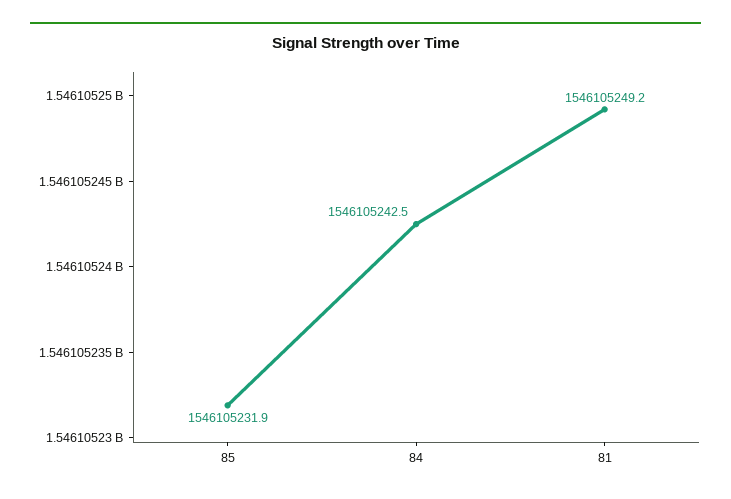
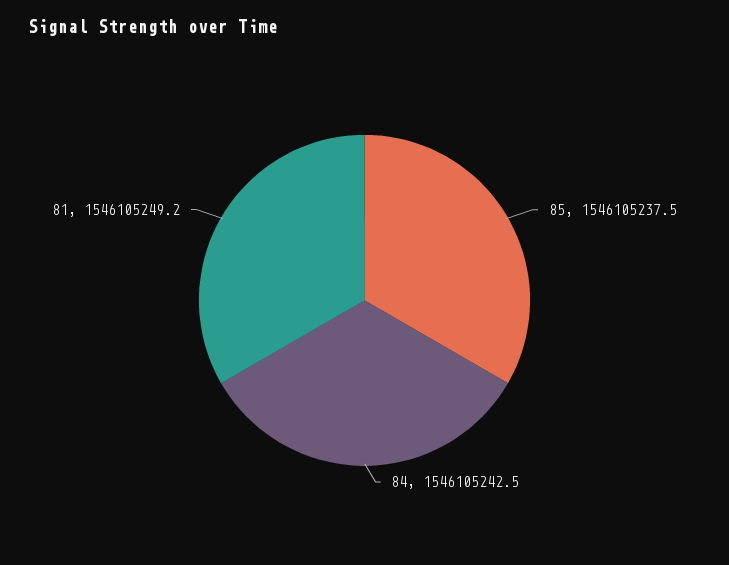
  {
-   "85": 1546105231.9,
+   "85": 1546105237.5,
    "84": 1546105242.5,
    "81": 1546105249.2
  }

